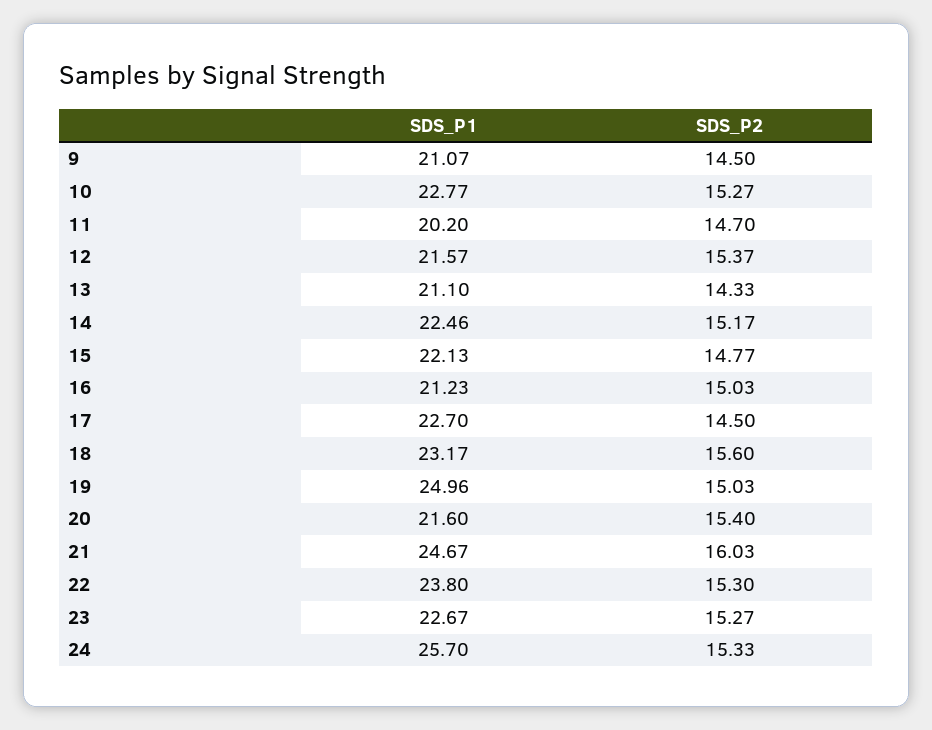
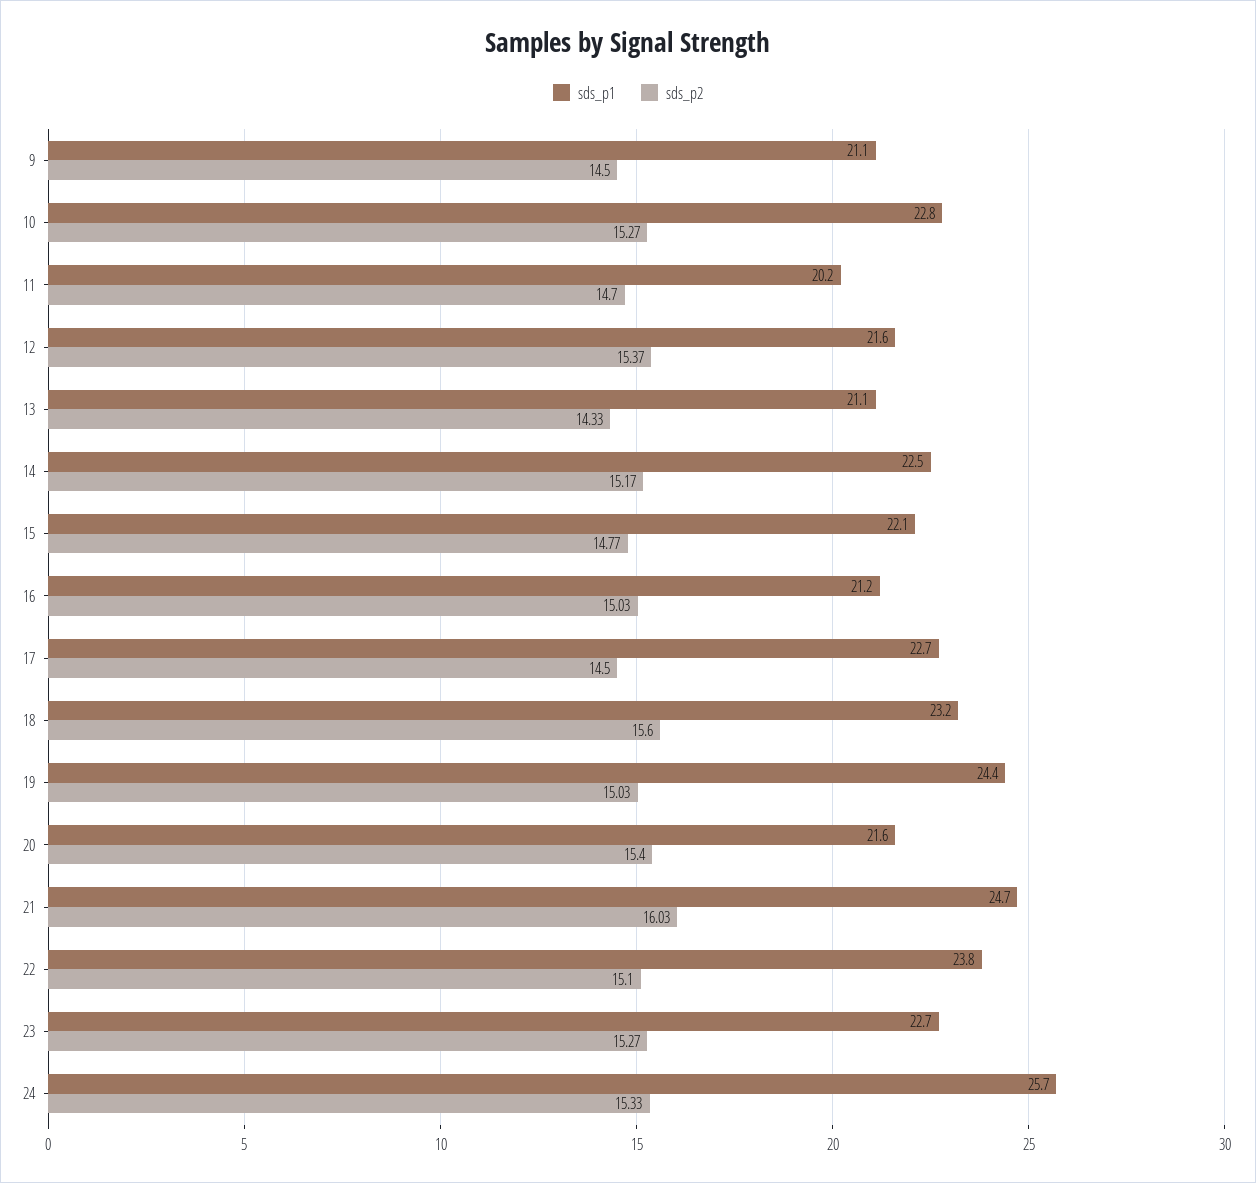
  {
    "SDS_P1": {
      "9": 21.07,
      "10": 22.77,
      "11": 20.2,
      "12": 21.57,
      "13": 21.1,
      "14": 22.46,
      "15": 22.13,
      "16": 21.23,
      "17": 22.7,
      "18": 23.17,
-     "19": 24.96,
+     "19": 24.4,
      "20": 21.6,
      "21": 24.67,
      "22": 23.8,
      "23": 22.67,
      "24": 25.7
    },
    "SDS_P2": {
      "9": 14.5,
      "10": 15.27,
      "11": 14.7,
      "12": 15.37,
      "13": 14.33,
      "14": 15.17,
      "15": 14.77,
      "16": 15.03,
      "17": 14.5,
      "18": 15.6,
      "19": 15.03,
      "20": 15.4,
      "21": 16.03,
-     "22": 15.3,
+     "22": 15.1,
      "23": 15.27,
      "24": 15.33
    }
  }

